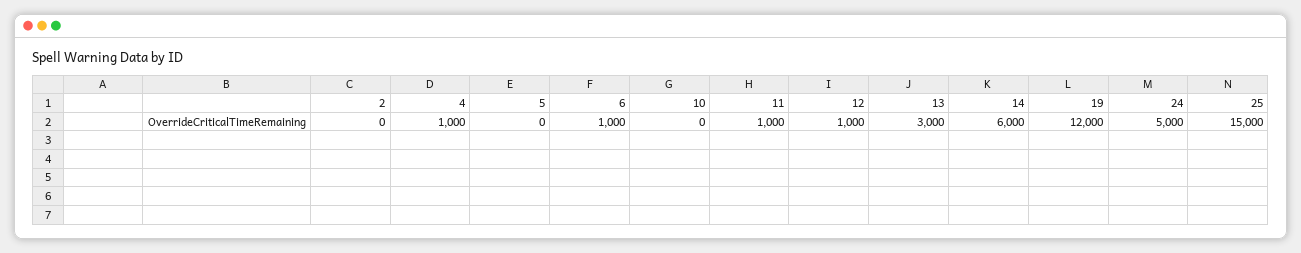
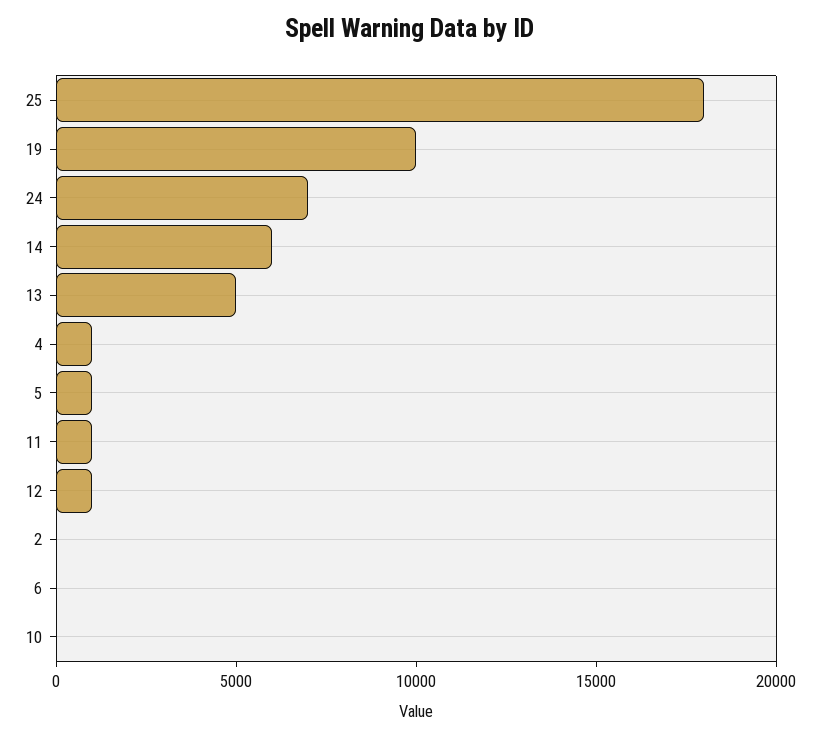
  {
    "2": 0,
    "4": 1000,
-   "5": 0,
+   "5": 1000,
-   "6": 1000,
+   "6": 0,
    "10": 0,
    "11": 1000,
    "12": 1000,
-   "13": 3000,
+   "13": 5000,
    "14": 6000,
-   "19": 12000,
+   "19": 10000,
-   "24": 5000,
+   "24": 7000,
-   "25": 15000
+   "25": 18000
  }

